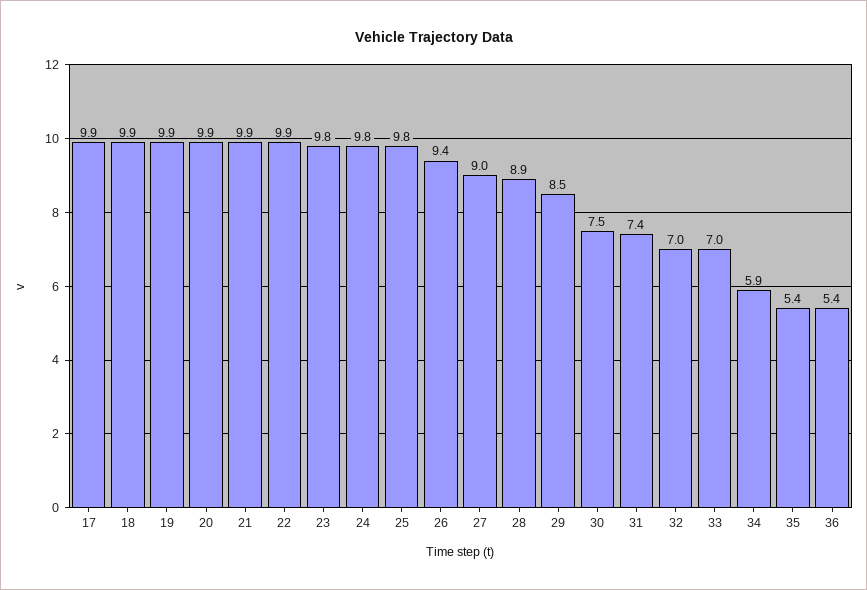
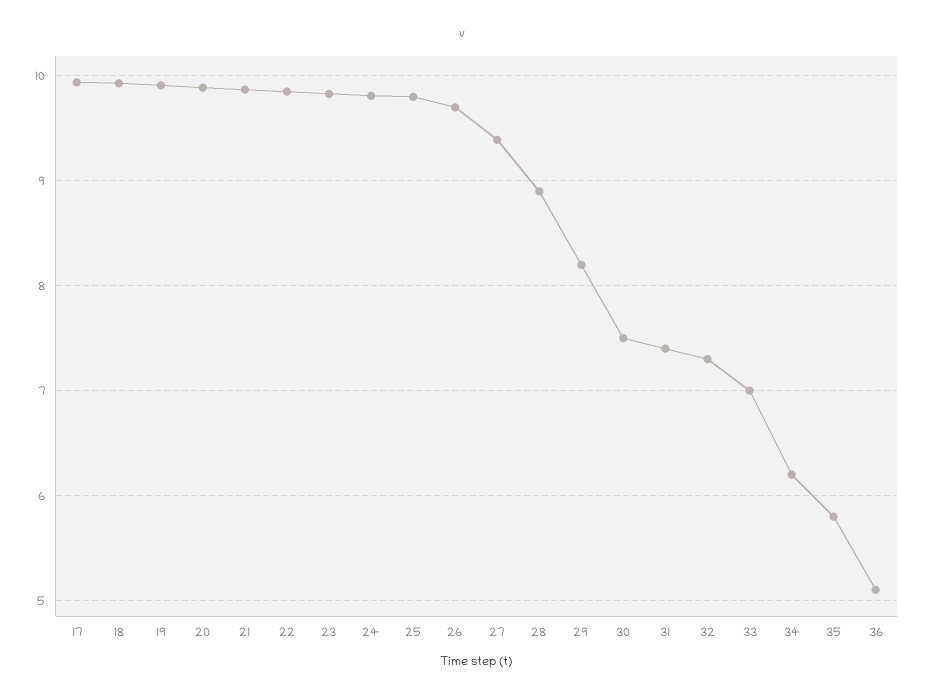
  {
    "17": 9.9,
    "18": 9.9,
    "19": 9.9,
    "20": 9.9,
    "21": 9.9,
    "22": 9.9,
    "23": 9.8,
    "24": 9.8,
    "25": 9.8,
-   "26": 9.4,
+   "26": 9.7,
-   "27": 9,
+   "27": 9.4,
    "28": 8.9,
-   "29": 8.5,
+   "29": 8.2,
    "30": 7.5,
    "31": 7.4,
-   "32": 7,
+   "32": 7.3,
    "33": 7,
-   "34": 5.9,
+   "34": 6.2,
-   "35": 5.4,
+   "35": 5.8,
-   "36": 5.4
+   "36": 5.1
  }

